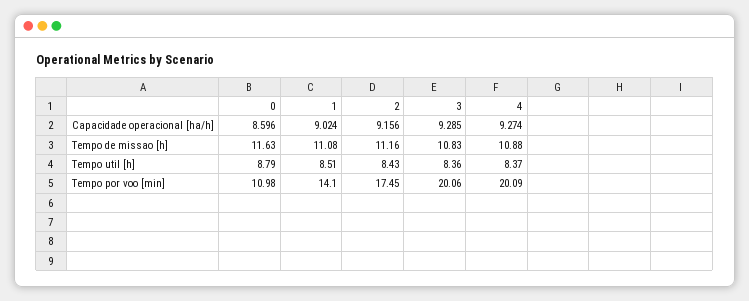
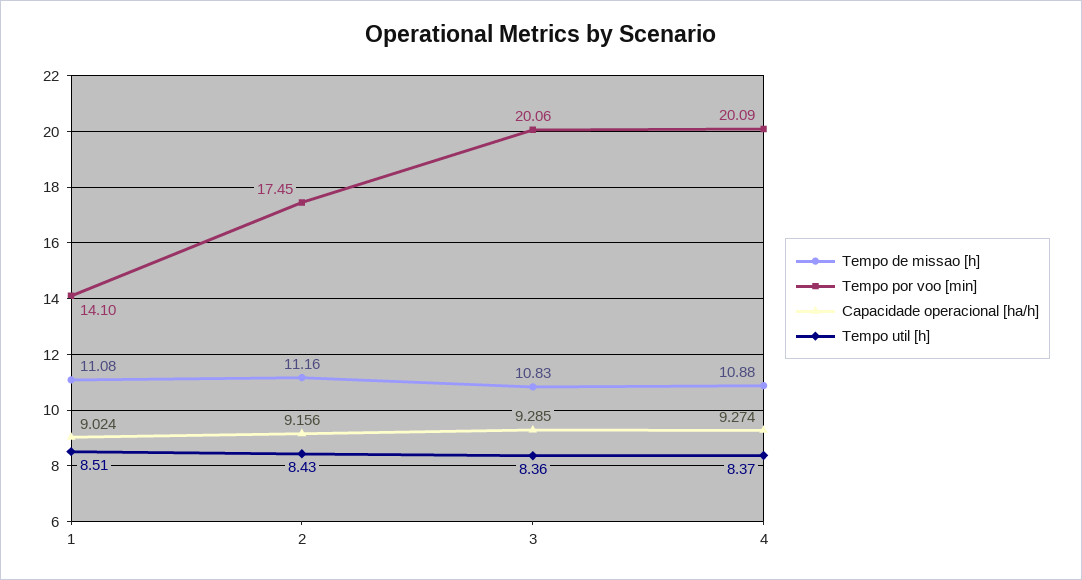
  {
    "Capacidade operacional [ha/h]": {
-     "0": 8.596,
      "1": 9.024,
      "2": 9.156,
      "3": 9.285,
      "4": 9.274
    },
    "Tempo de missao [h]": {
-     "0": 11.63,
      "1": 11.08,
      "2": 11.16,
      "3": 10.83,
      "4": 10.88
    },
    "Tempo util [h]": {
-     "0": 8.79,
      "1": 8.51,
      "2": 8.43,
      "3": 8.36,
      "4": 8.37
    },
    "Tempo por voo [min]": {
-     "0": 10.98,
      "1": 14.1,
      "2": 17.45,
      "3": 20.06,
      "4": 20.09
    }
  }

